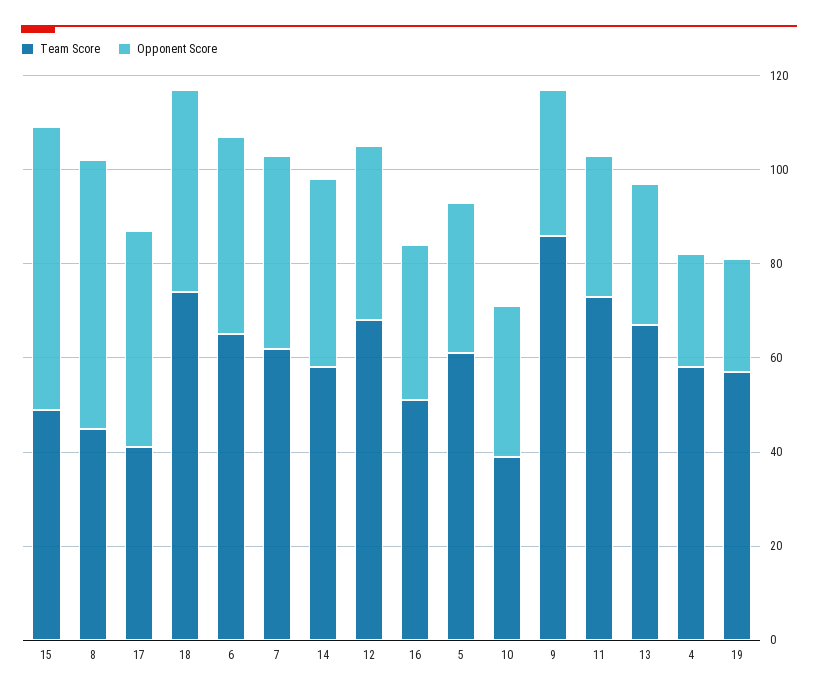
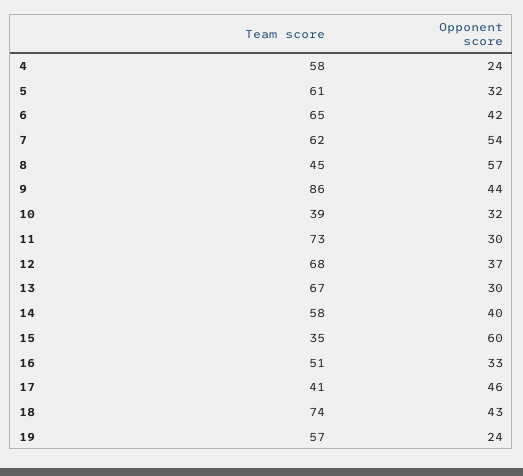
  {
    "Team Score": {
-     "15": 50,
+     "15": 35,
      "8": 45,
      "17": 41,
      "18": 74,
      "6": 65,
      "7": 62,
      "14": 58,
      "12": 68,
      "16": 51,
      "5": 61,
      "10": 39,
      "9": 86,
      "11": 73,
      "13": 67,
      "4": 58,
      "19": 57
    },
    "Opponent Score": {
      "15": 60,
      "8": 57,
      "17": 46,
      "18": 43,
      "6": 42,
-     "7": 40,
+     "7": 54,
      "14": 40,
      "12": 37,
      "16": 33,
      "5": 32,
      "10": 32,
-     "9": 30,
+     "9": 44,
      "11": 30,
      "13": 30,
      "4": 24,
      "19": 24
    }
  }

